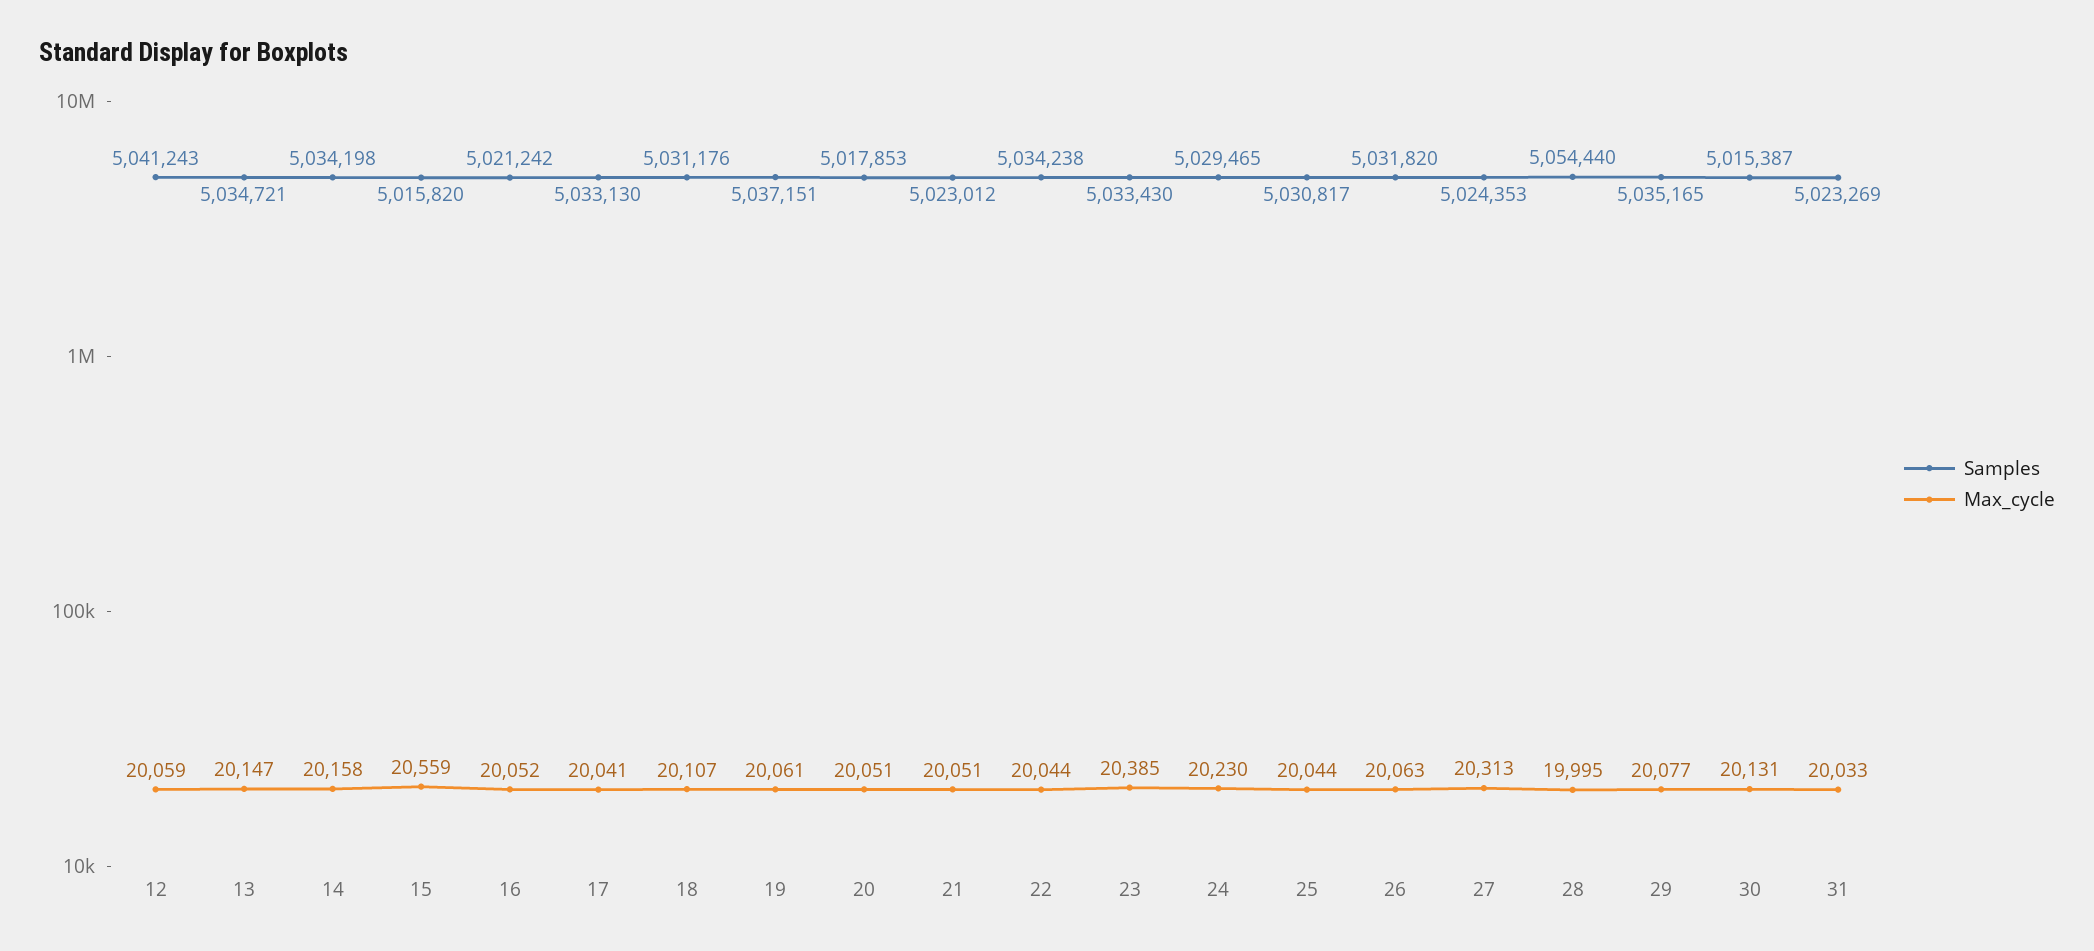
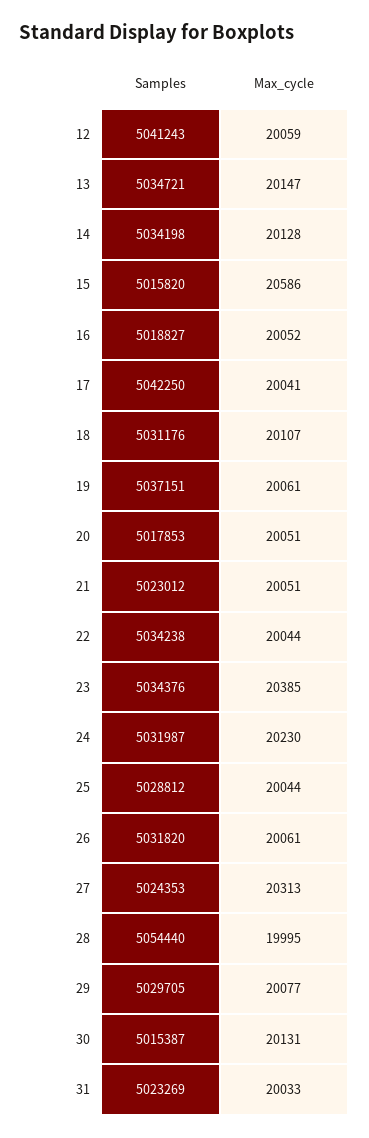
  {
    "Samples": {
      "12": 5041243,
      "13": 5034721,
      "14": 5034198,
      "15": 5015820,
-     "16": 5021242,
+     "16": 5018827,
-     "17": 5033130,
+     "17": 5042250,
      "18": 5031176,
      "19": 5037151,
      "20": 5017853,
      "21": 5023012,
      "22": 5034238,
-     "23": 5033430,
+     "23": 5034376,
-     "24": 5029465,
+     "24": 5031987,
-     "25": 5030817,
+     "25": 5028812,
      "26": 5031820,
      "27": 5024353,
      "28": 5054440,
-     "29": 5035165,
+     "29": 5029705,
      "30": 5015387,
      "31": 5023269
    },
    "Max_cycle": {
      "12": 20059,
      "13": 20147,
-     "14": 20158,
+     "14": 20128,
-     "15": 20559,
+     "15": 20586,
      "16": 20052,
      "17": 20041,
      "18": 20107,
      "19": 20061,
      "20": 20051,
      "21": 20051,
      "22": 20044,
      "23": 20385,
      "24": 20230,
      "25": 20044,
-     "26": 20063,
+     "26": 20061,
      "27": 20313,
      "28": 19995,
      "29": 20077,
      "30": 20131,
      "31": 20033
    }
  }

